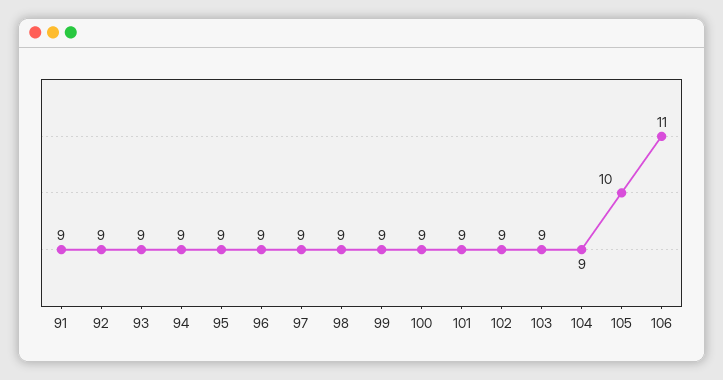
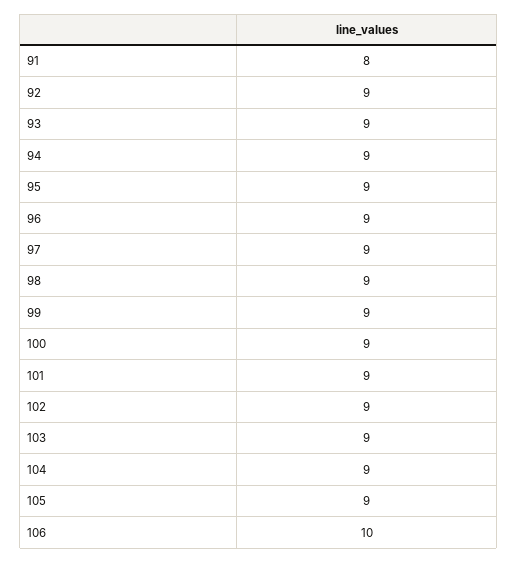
  {
-   "91": 9,
+   "91": 8,
    "92": 9,
    "93": 9,
    "94": 9,
    "95": 9,
    "96": 9,
    "97": 9,
    "98": 9,
    "99": 9,
    "100": 9,
    "101": 9,
    "102": 9,
    "103": 9,
    "104": 9,
-   "105": 10,
+   "105": 9,
-   "106": 11
+   "106": 10
  }

